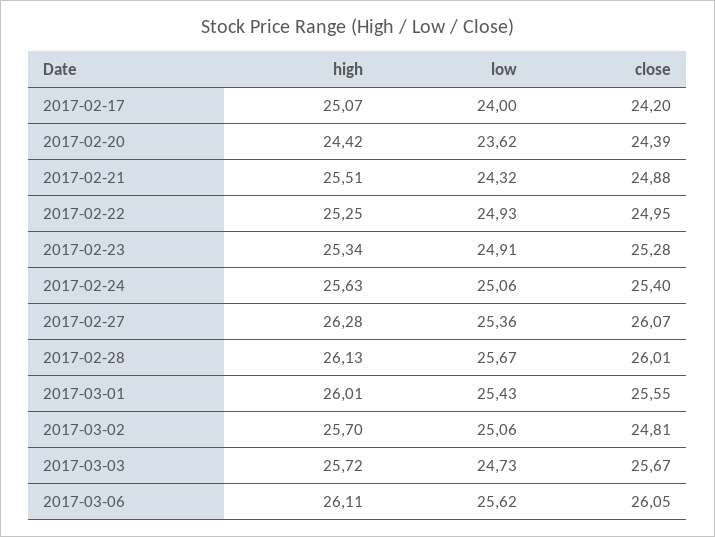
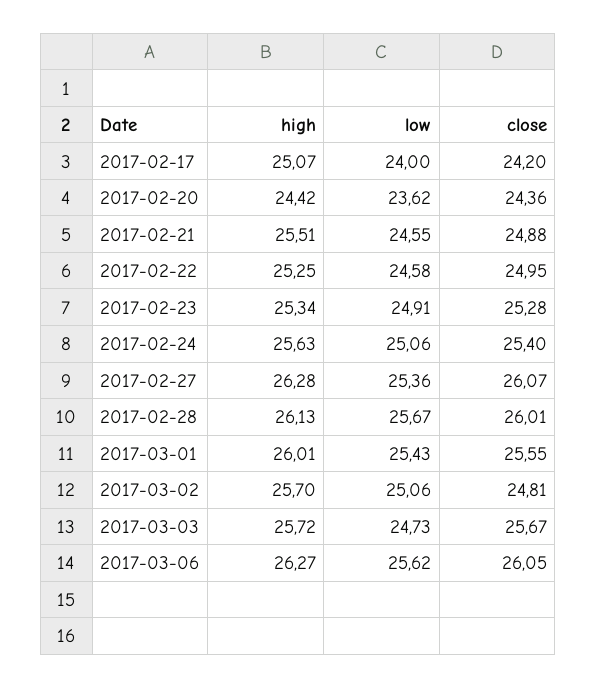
  {
    "high": {
      "2017-02-17": 25.07,
      "2017-02-20": 24.42,
      "2017-02-21": 25.51,
      "2017-02-22": 25.25,
      "2017-02-23": 25.34,
      "2017-02-24": 25.63,
      "2017-02-27": 26.28,
      "2017-02-28": 26.13,
      "2017-03-01": 26.01,
      "2017-03-02": 25.7,
      "2017-03-03": 25.72,
-     "2017-03-06": 26.11
+     "2017-03-06": 26.27
    },
    "low": {
      "2017-02-17": 24,
      "2017-02-20": 23.62,
-     "2017-02-21": 24.32,
+     "2017-02-21": 24.55,
-     "2017-02-22": 24.93,
+     "2017-02-22": 24.58,
      "2017-02-23": 24.91,
      "2017-02-24": 25.06,
      "2017-02-27": 25.36,
      "2017-02-28": 25.67,
      "2017-03-01": 25.43,
      "2017-03-02": 25.06,
      "2017-03-03": 24.73,
      "2017-03-06": 25.62
    },
    "close": {
      "2017-02-17": 24.2,
-     "2017-02-20": 24.39,
+     "2017-02-20": 24.36,
      "2017-02-21": 24.88,
      "2017-02-22": 24.95,
      "2017-02-23": 25.28,
      "2017-02-24": 25.4,
      "2017-02-27": 26.07,
      "2017-02-28": 26.01,
      "2017-03-01": 25.55,
      "2017-03-02": 24.81,
      "2017-03-03": 25.67,
      "2017-03-06": 26.05
    }
  }

